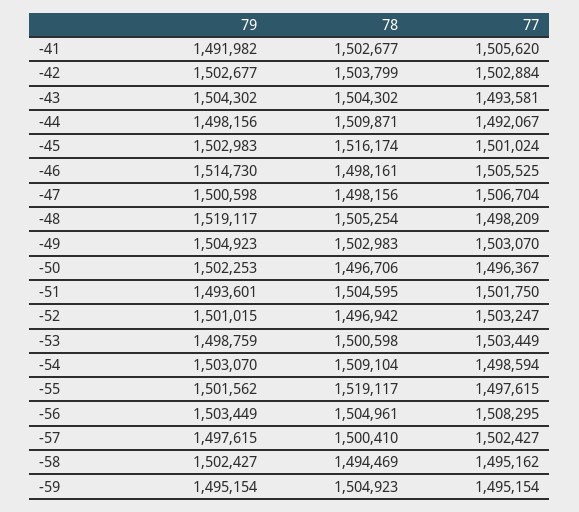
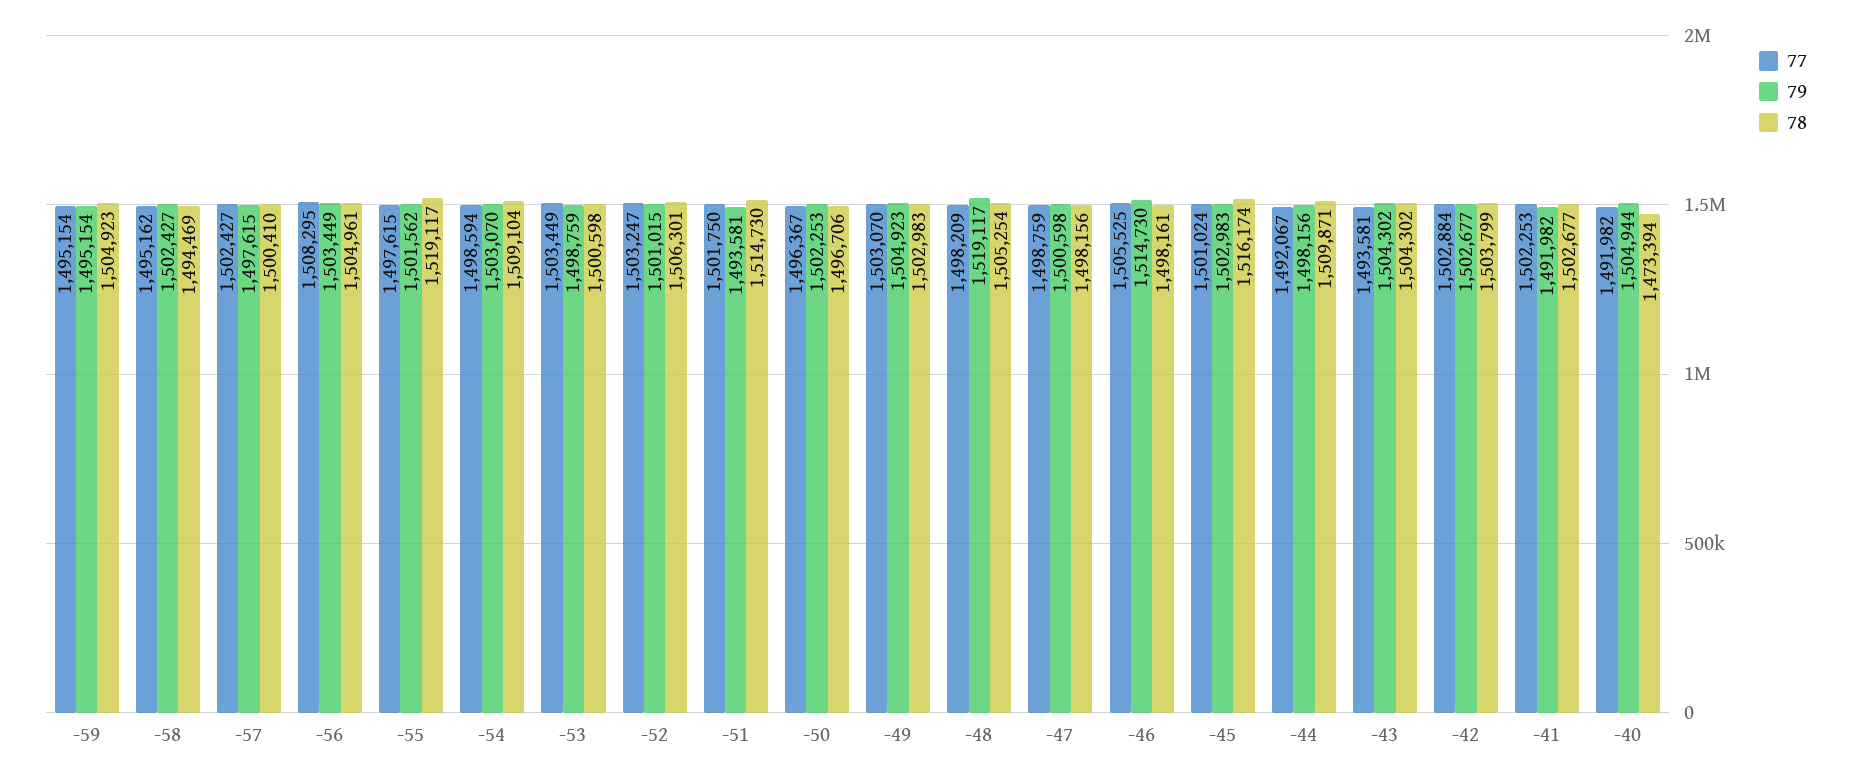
  {
    "79": {
      "-41": 1491982,
      "-42": 1502677,
      "-43": 1504302,
      "-44": 1498156,
      "-45": 1502983,
      "-46": 1514730,
      "-47": 1500598,
      "-48": 1519117,
      "-49": 1504923,
      "-50": 1502253,
-     "-51": 1493601,
+     "-51": 1493581,
      "-52": 1501015,
      "-53": 1498759,
      "-54": 1503070,
      "-55": 1501562,
      "-56": 1503449,
      "-57": 1497615,
      "-58": 1502427,
-     "-59": 1495154
+     "-59": 1495154,
+     "-40": 1504944
    },
    "78": {
      "-41": 1502677,
      "-42": 1503799,
      "-43": 1504302,
      "-44": 1509871,
      "-45": 1516174,
      "-46": 1498161,
      "-47": 1498156,
      "-48": 1505254,
      "-49": 1502983,
      "-50": 1496706,
-     "-51": 1504595,
+     "-51": 1514730,
-     "-52": 1496942,
+     "-52": 1506301,
      "-53": 1500598,
      "-54": 1509104,
      "-55": 1519117,
      "-56": 1504961,
      "-57": 1500410,
      "-58": 1494469,
-     "-59": 1504923
+     "-59": 1504923,
+     "-40": 1473394
    },
    "77": {
-     "-41": 1505620,
+     "-41": 1502253,
      "-42": 1502884,
      "-43": 1493581,
      "-44": 1492067,
      "-45": 1501024,
      "-46": 1505525,
-     "-47": 1506704,
+     "-47": 1498759,
      "-48": 1498209,
      "-49": 1503070,
      "-50": 1496367,
      "-51": 1501750,
      "-52": 1503247,
      "-53": 1503449,
      "-54": 1498594,
      "-55": 1497615,
      "-56": 1508295,
      "-57": 1502427,
      "-58": 1495162,
-     "-59": 1495154
+     "-59": 1495154,
+     "-40": 1491982
    }
  }

